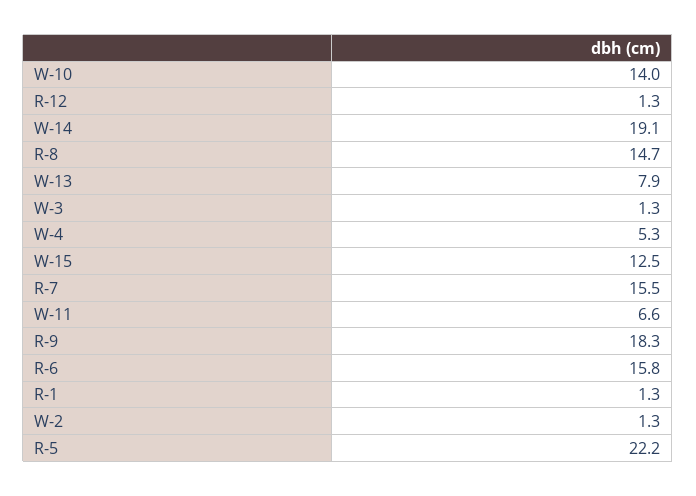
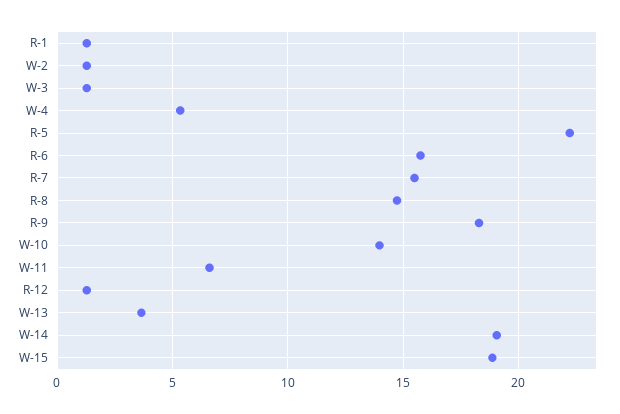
  {
    "W-10": 14,
    "R-12": 1.3,
    "W-14": 19.1,
    "R-8": 14.7,
-   "W-13": 7.9,
+   "W-13": 3.5,
    "W-3": 1.3,
    "W-4": 5.3,
-   "W-15": 12.5,
+   "W-15": 19,
    "R-7": 15.5,
    "W-11": 6.6,
    "R-9": 18.3,
    "R-6": 15.8,
    "R-1": 1.3,
    "W-2": 1.3,
    "R-5": 22.2
  }

